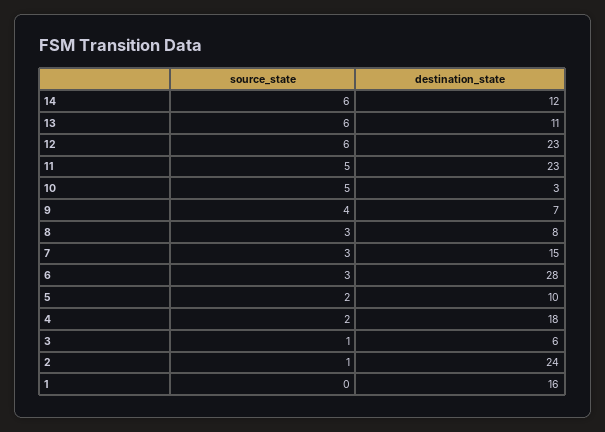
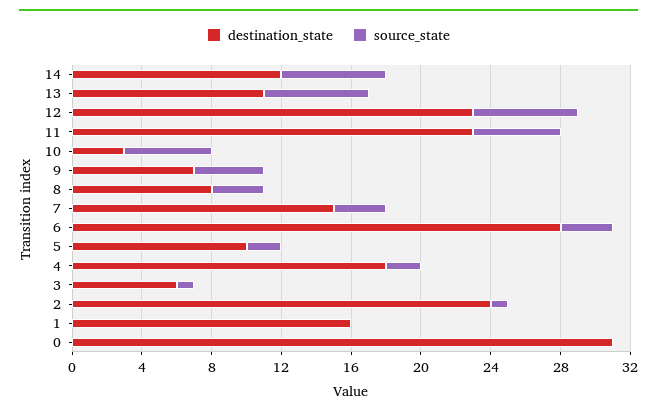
  {
    "source_state": {
      "14": 6,
      "13": 6,
      "12": 6,
      "11": 5,
      "10": 5,
      "9": 4,
      "8": 3,
      "7": 3,
      "6": 3,
      "5": 2,
      "4": 2,
      "3": 1,
      "2": 1,
-     "1": 0
+     "1": 0,
+     "0": 0
    },
    "destination_state": {
      "14": 12,
      "13": 11,
      "12": 23,
      "11": 23,
      "10": 3,
      "9": 7,
      "8": 8,
      "7": 15,
      "6": 28,
      "5": 10,
      "4": 18,
      "3": 6,
      "2": 24,
-     "1": 16
+     "1": 16,
+     "0": 31
    }
  }

